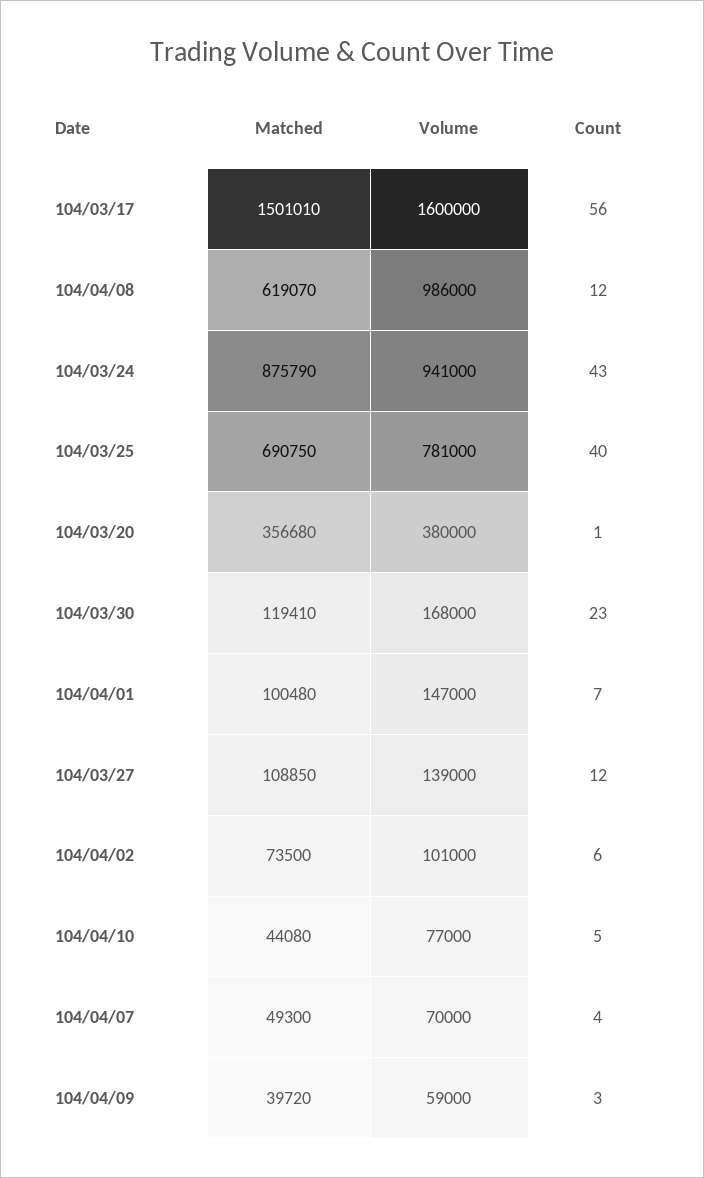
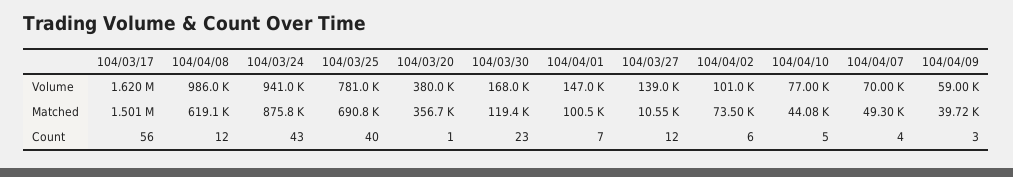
  {
    "Matched": {
      "104/03/17": 1501010,
      "104/04/08": 619070,
      "104/03/24": 875790,
      "104/03/25": 690750,
      "104/03/20": 356680,
      "104/03/30": 119410,
      "104/04/01": 100480,
-     "104/03/27": 108850,
+     "104/03/27": 10550,
      "104/04/02": 73500,
      "104/04/10": 44080,
      "104/04/07": 49300,
      "104/04/09": 39720
    },
    "Volume": {
-     "104/03/17": 1600000,
+     "104/03/17": 1620000,
      "104/04/08": 986000,
      "104/03/24": 941000,
      "104/03/25": 781000,
      "104/03/20": 380000,
      "104/03/30": 168000,
      "104/04/01": 147000,
      "104/03/27": 139000,
      "104/04/02": 101000,
      "104/04/10": 77000,
      "104/04/07": 70000,
      "104/04/09": 59000
    },
    "Count": {
      "104/03/17": 56,
      "104/04/08": 12,
      "104/03/24": 43,
      "104/03/25": 40,
      "104/03/20": 1,
      "104/03/30": 23,
      "104/04/01": 7,
      "104/03/27": 12,
      "104/04/02": 6,
      "104/04/10": 5,
      "104/04/07": 4,
      "104/04/09": 3
    }
  }

